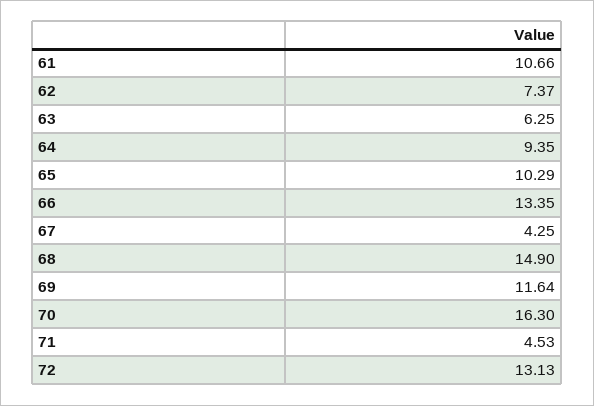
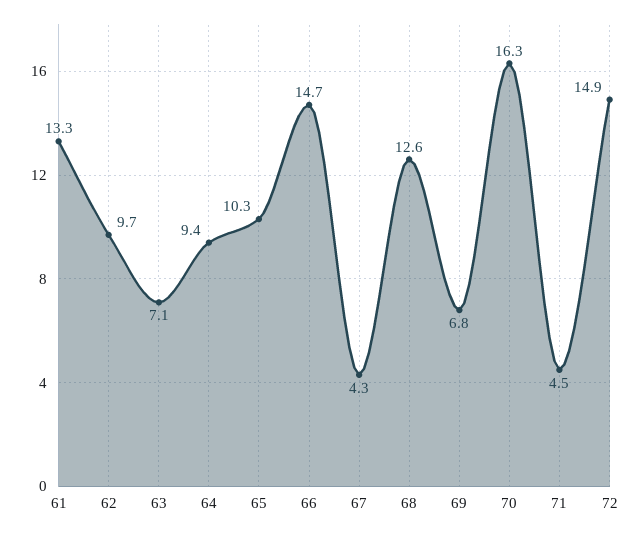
  {
-   "61": 10.66,
+   "61": 13.3,
-   "62": 7.37,
+   "62": 9.7,
-   "63": 6.25,
+   "63": 7.1,
    "64": 9.35,
    "65": 10.29,
-   "66": 13.35,
+   "66": 14.7,
    "67": 4.25,
-   "68": 14.9,
+   "68": 12.6,
-   "69": 11.64,
+   "69": 6.8,
    "70": 16.3,
    "71": 4.53,
-   "72": 13.13
+   "72": 14.9
  }

